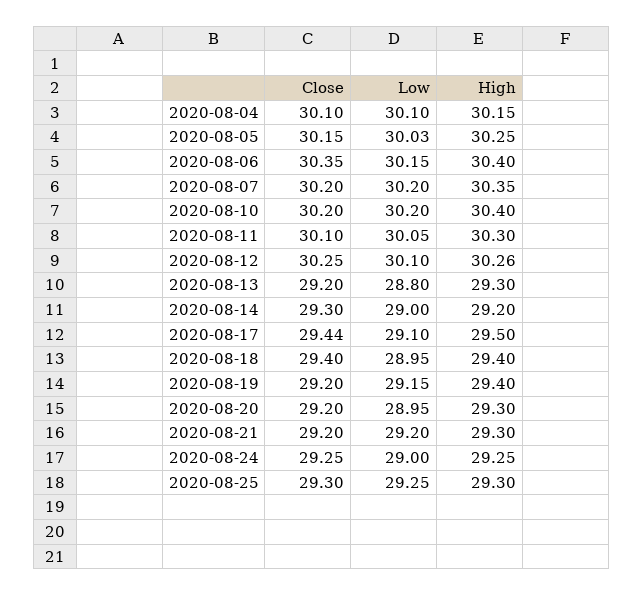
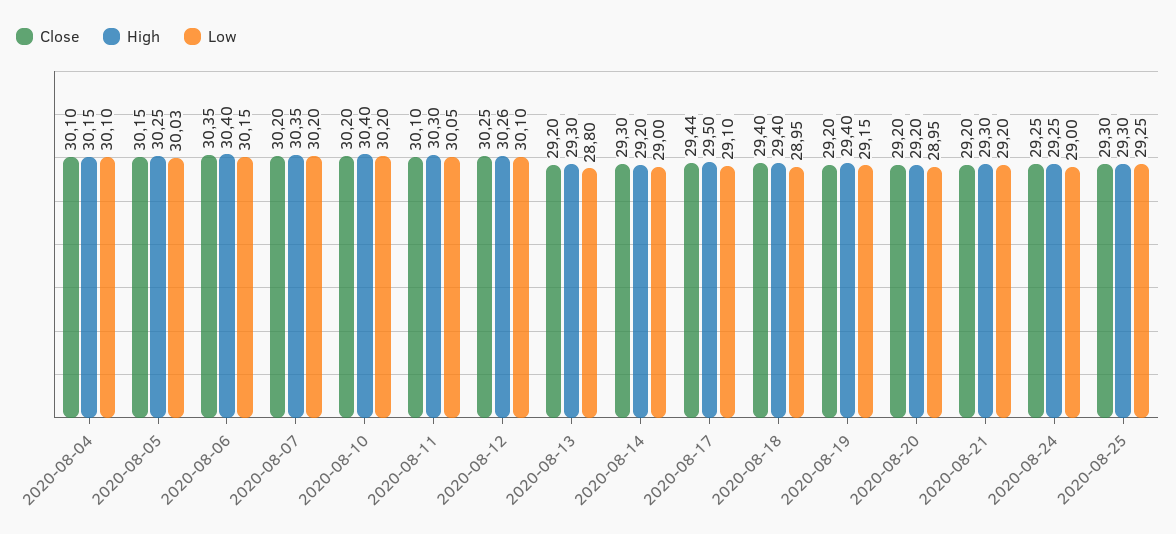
  {
    "Close": {
      "2020-08-04": 30.1,
      "2020-08-05": 30.15,
      "2020-08-06": 30.35,
      "2020-08-07": 30.2,
      "2020-08-10": 30.2,
      "2020-08-11": 30.1,
      "2020-08-12": 30.25,
      "2020-08-13": 29.2,
      "2020-08-14": 29.3,
      "2020-08-17": 29.44,
      "2020-08-18": 29.4,
      "2020-08-19": 29.2,
      "2020-08-20": 29.2,
      "2020-08-21": 29.2,
      "2020-08-24": 29.25,
      "2020-08-25": 29.3
    },
    "Low": {
      "2020-08-04": 30.1,
      "2020-08-05": 30.03,
      "2020-08-06": 30.15,
      "2020-08-07": 30.2,
      "2020-08-10": 30.2,
      "2020-08-11": 30.05,
      "2020-08-12": 30.1,
      "2020-08-13": 28.8,
      "2020-08-14": 29,
      "2020-08-17": 29.1,
      "2020-08-18": 28.95,
      "2020-08-19": 29.15,
      "2020-08-20": 28.95,
      "2020-08-21": 29.2,
      "2020-08-24": 29,
      "2020-08-25": 29.25
    },
    "High": {
      "2020-08-04": 30.15,
      "2020-08-05": 30.25,
      "2020-08-06": 30.4,
      "2020-08-07": 30.35,
      "2020-08-10": 30.4,
      "2020-08-11": 30.3,
      "2020-08-12": 30.26,
      "2020-08-13": 29.3,
      "2020-08-14": 29.2,
      "2020-08-17": 29.5,
      "2020-08-18": 29.4,
      "2020-08-19": 29.4,
-     "2020-08-20": 29.3,
+     "2020-08-20": 29.2,
      "2020-08-21": 29.3,
      "2020-08-24": 29.25,
      "2020-08-25": 29.3
    }
  }

